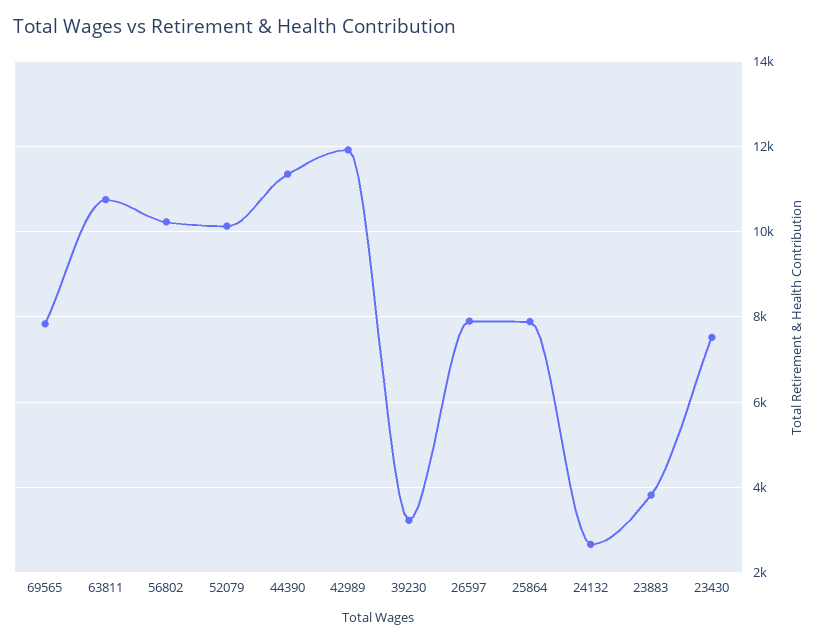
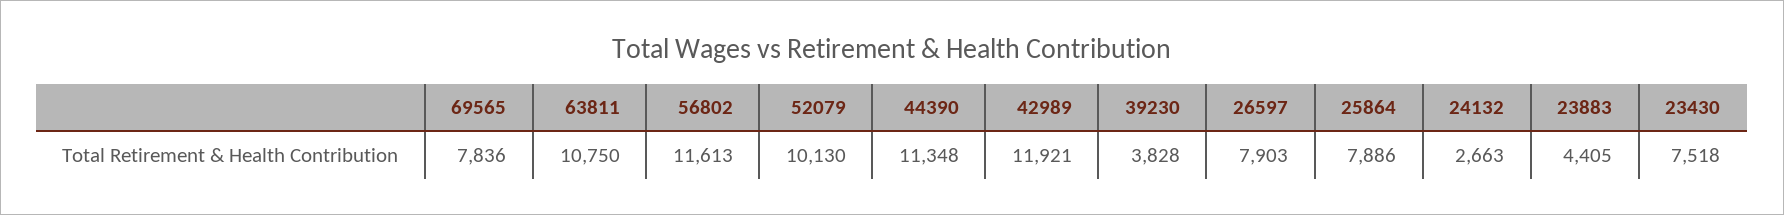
  {
    "69565": 7836,
    "63811": 10750,
-   "56802": 10200,
+   "56802": 11613,
    "52079": 10130,
    "44390": 11348,
    "42989": 11921,
-   "39230": 3200,
+   "39230": 3828,
    "26597": 7903,
    "25864": 7886,
    "24132": 2663,
-   "23883": 3800,
+   "23883": 4405,
    "23430": 7518
  }

